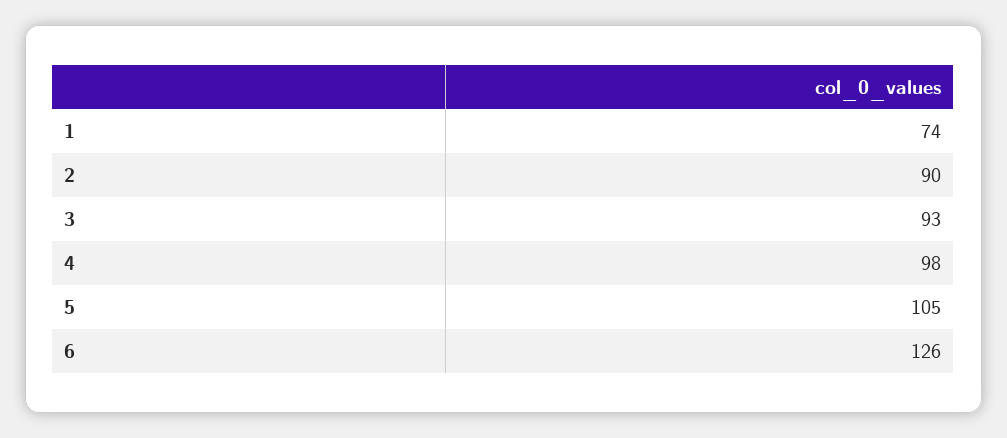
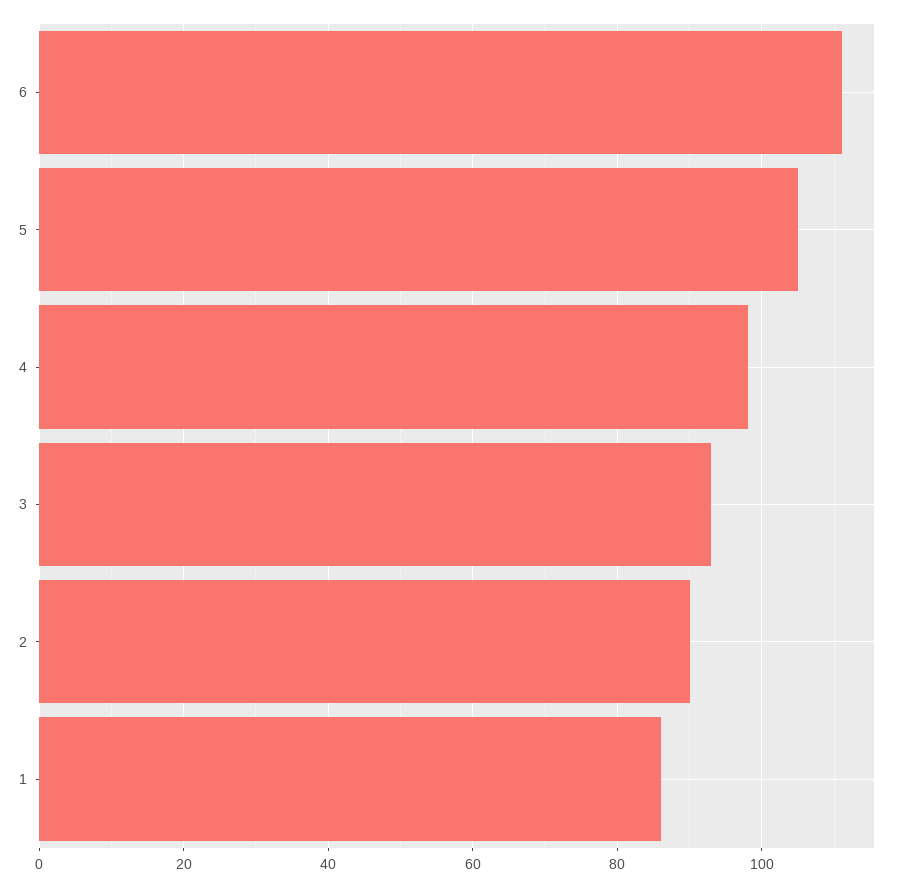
  {
-   "1": 74,
+   "1": 85,
    "2": 90,
    "3": 93,
    "4": 98,
    "5": 105,
-   "6": 126
+   "6": 110
  }

